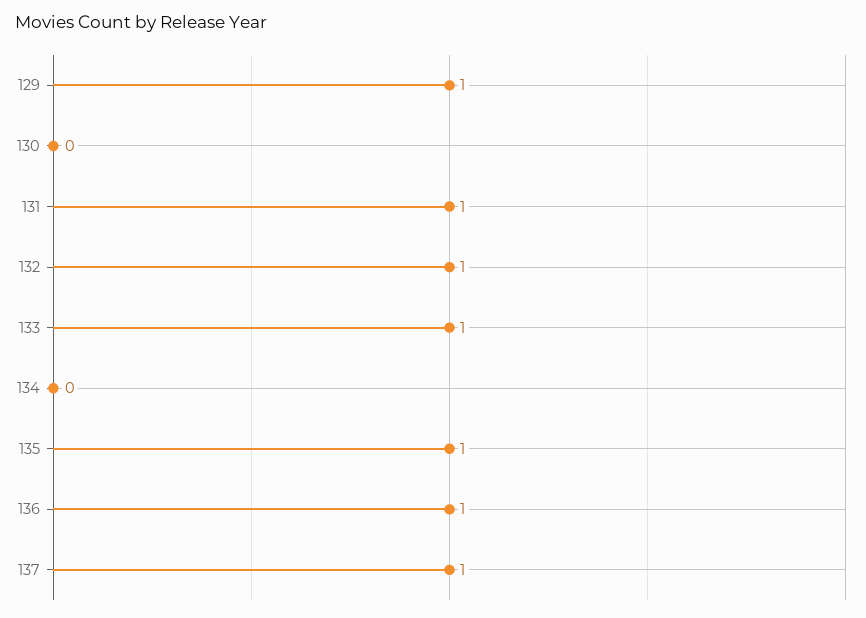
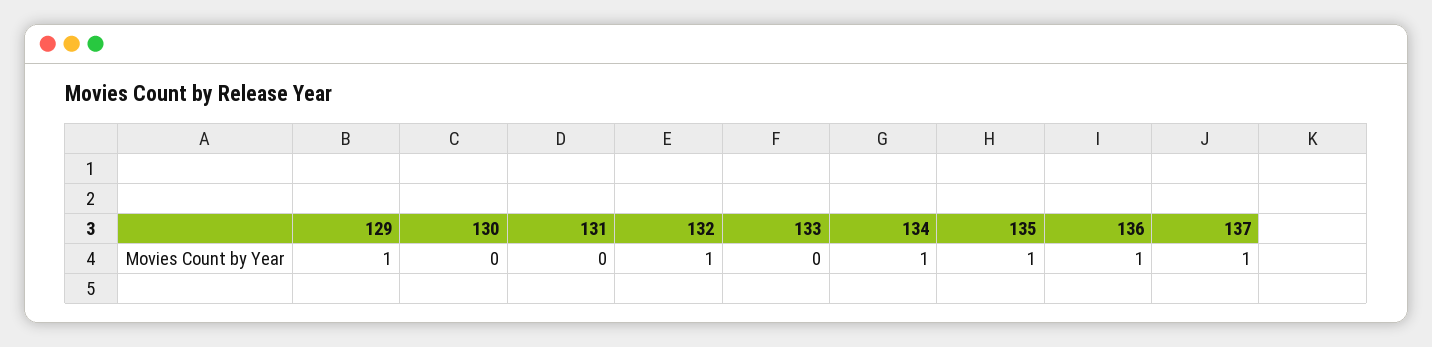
  {
    "129": 1,
    "130": 0,
-   "131": 1,
+   "131": 0,
    "132": 1,
-   "133": 1,
+   "133": 0,
-   "134": 0,
+   "134": 1,
    "135": 1,
    "136": 1,
    "137": 1
  }

